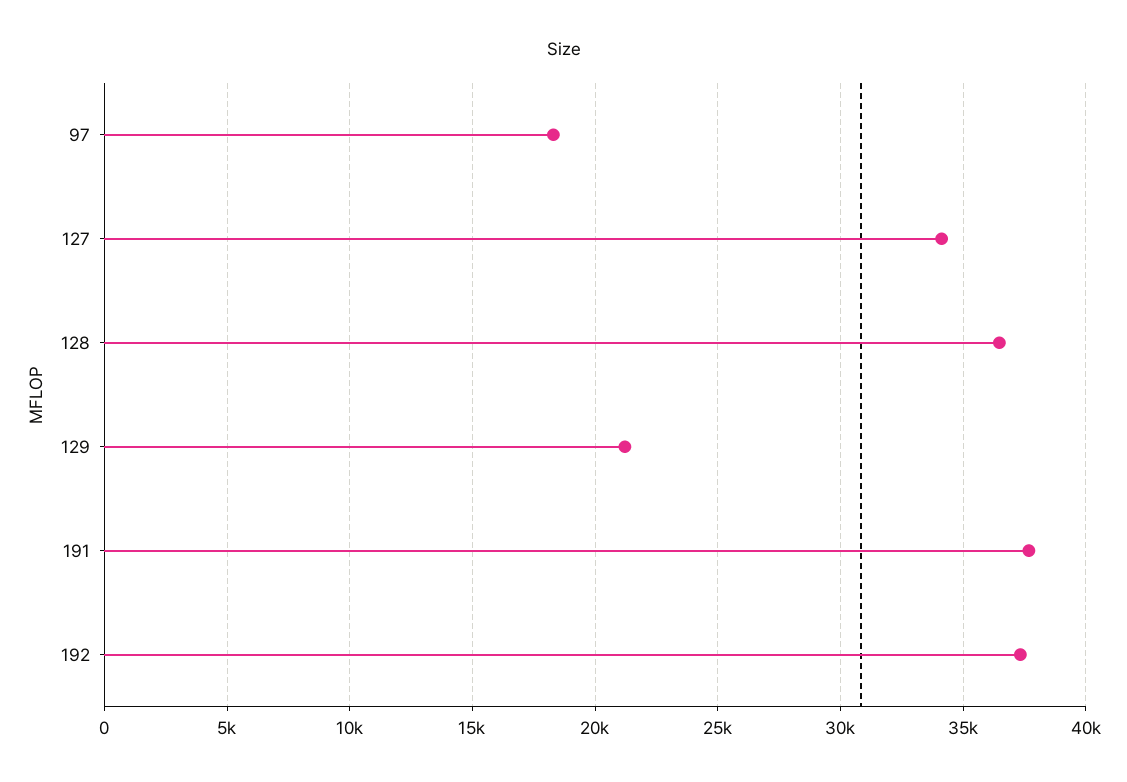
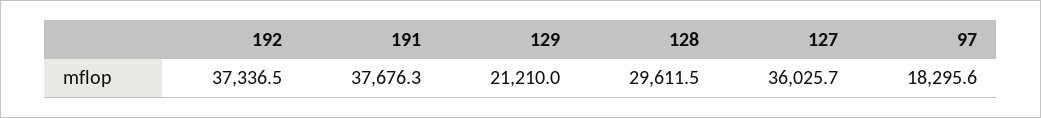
  {
    "97": 18295.6,
-   "127": 34000,
+   "127": 36025.7,
-   "128": 36500,
+   "128": 29611.5,
    "129": 21210,
    "191": 37676.3,
    "192": 37336.5
  }

